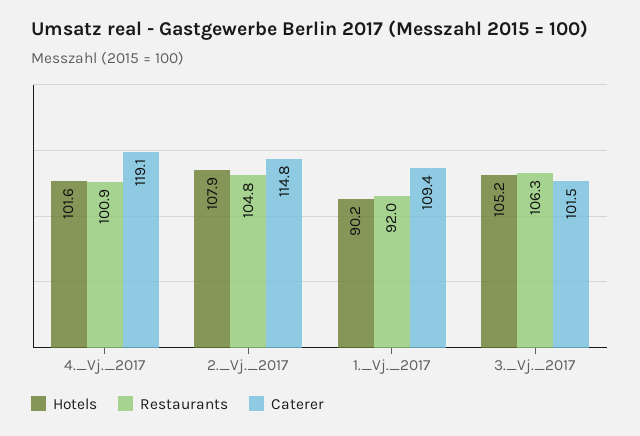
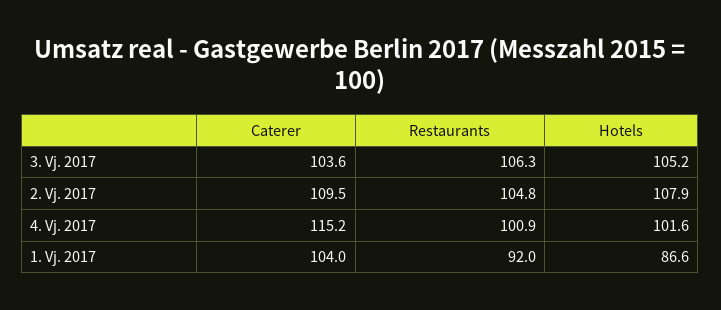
  {
    "Hotels": {
      "4._Vj._2017": 101.6,
      "2._Vj._2017": 107.9,
-     "1._Vj._2017": 90.2,
+     "1._Vj._2017": 86.6,
      "3._Vj._2017": 105.2
    },
    "Restaurants": {
      "4._Vj._2017": 100.9,
      "2._Vj._2017": 104.8,
      "1._Vj._2017": 92,
      "3._Vj._2017": 106.3
    },
    "Caterer": {
-     "4._Vj._2017": 119.1,
+     "4._Vj._2017": 115.2,
-     "2._Vj._2017": 114.8,
+     "2._Vj._2017": 109.5,
-     "1._Vj._2017": 109.4,
+     "1._Vj._2017": 104,
-     "3._Vj._2017": 101.5
+     "3._Vj._2017": 103.6
    }
  }

